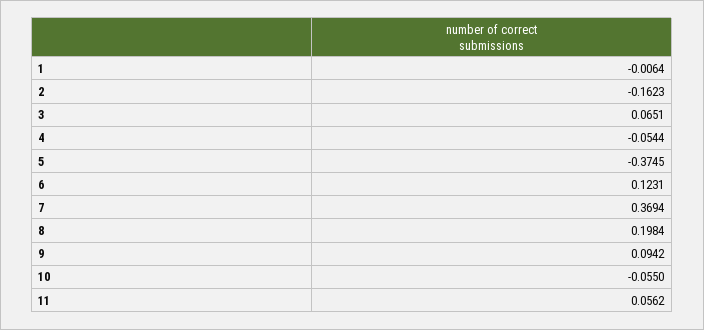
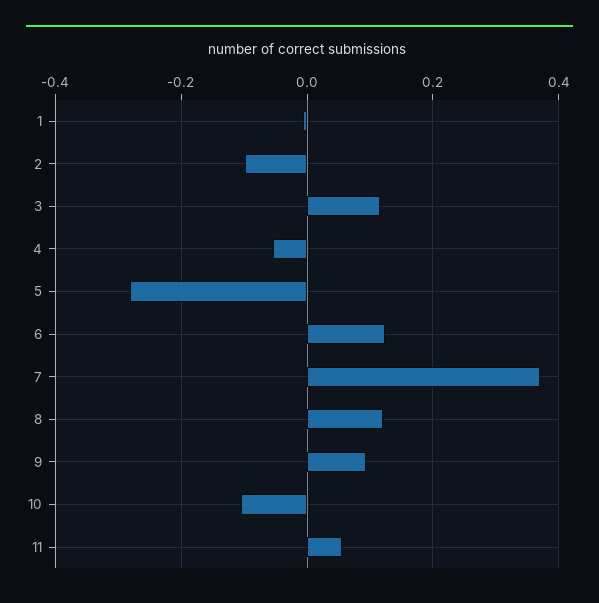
  {
    "1": -0.0064,
-   "2": -0.1623,
+   "2": -0.1,
-   "3": 0.0651,
+   "3": 0.12,
    "4": -0.0544,
-   "5": -0.3745,
+   "5": -0.28,
    "6": 0.1231,
    "7": 0.3694,
-   "8": 0.1984,
+   "8": 0.12,
    "9": 0.0942,
-   "10": -0.055,
+   "10": -0.1,
    "11": 0.0562
  }

